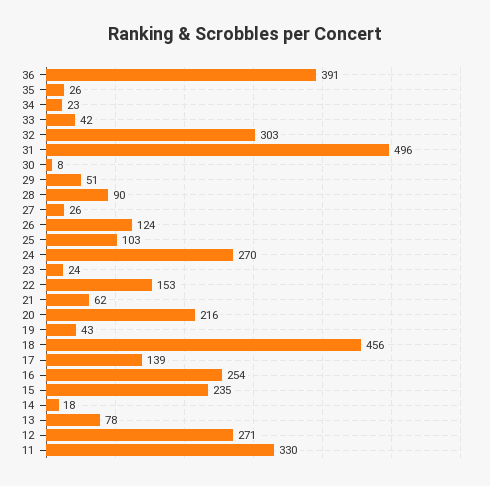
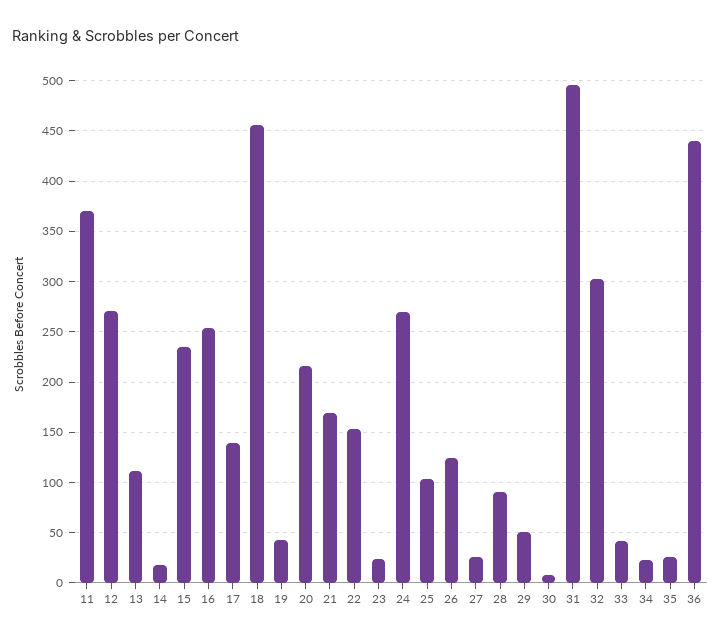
  {
-   "36": 391,
+   "36": 440,
    "35": 26,
    "34": 23,
    "33": 42,
    "32": 303,
    "31": 496,
    "30": 8,
    "29": 51,
    "28": 90,
    "27": 26,
    "26": 124,
    "25": 103,
    "24": 270,
    "23": 24,
    "22": 153,
-   "21": 62,
+   "21": 170,
    "20": 216,
    "19": 43,
    "18": 456,
    "17": 139,
    "16": 254,
    "15": 235,
    "14": 18,
-   "13": 78,
+   "13": 110,
    "12": 271,
-   "11": 330
+   "11": 370
  }

